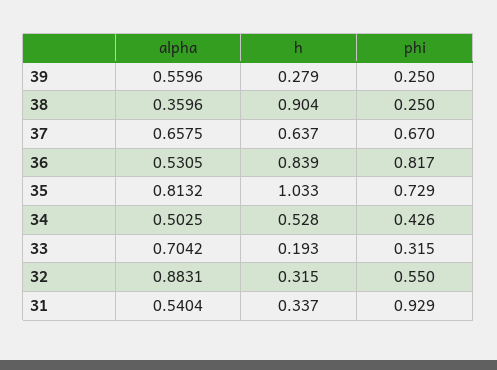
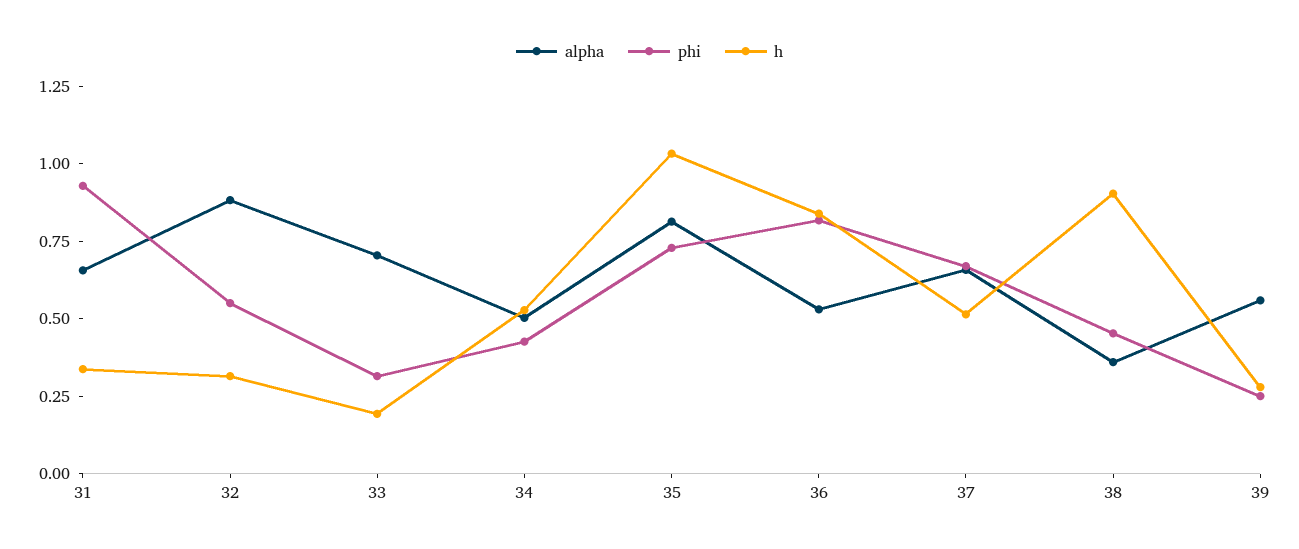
  {
    "alpha": {
      "39": 0.5596,
      "38": 0.3596,
      "37": 0.6575,
      "36": 0.5305,
      "35": 0.8132,
      "34": 0.5025,
      "33": 0.7042,
      "32": 0.8831,
-     "31": 0.5404
+     "31": 0.65
    },
    "h": {
      "39": 0.279,
      "38": 0.904,
-     "37": 0.637,
+     "37": 0.5,
      "36": 0.839,
      "35": 1.033,
      "34": 0.528,
      "33": 0.193,
      "32": 0.315,
      "31": 0.337
    },
    "phi": {
      "39": 0.25,
-     "38": 0.25,
+     "38": 0.45,
      "37": 0.67,
      "36": 0.817,
      "35": 0.729,
      "34": 0.426,
      "33": 0.315,
      "32": 0.55,
      "31": 0.929
    }
  }

